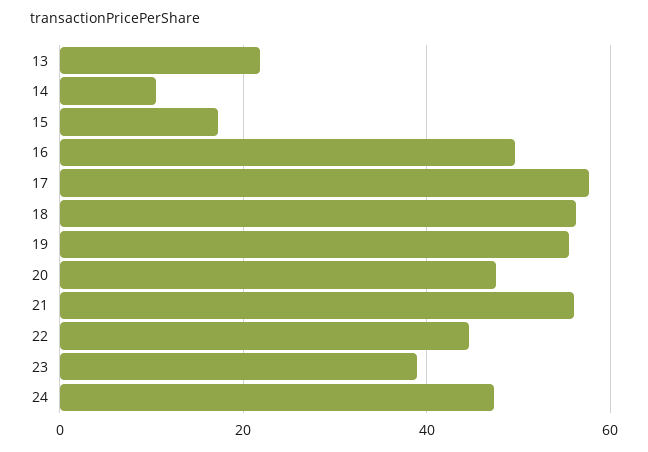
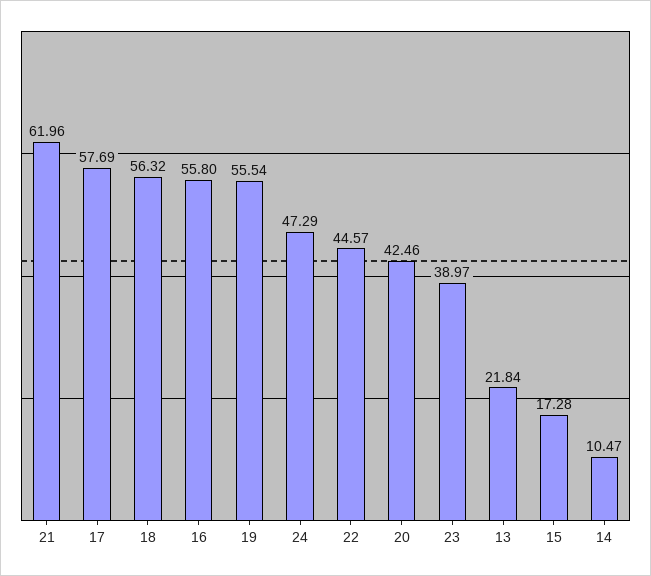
  {
    "13": 21.84,
    "14": 10.47,
    "15": 17.28,
-   "16": 50,
+   "16": 55.8,
    "17": 57.69,
    "18": 56.32,
    "19": 55.54,
-   "20": 48,
+   "20": 42.46,
-   "21": 56,
+   "21": 61.96,
    "22": 44.57,
    "23": 38.97,
    "24": 47.29
  }

